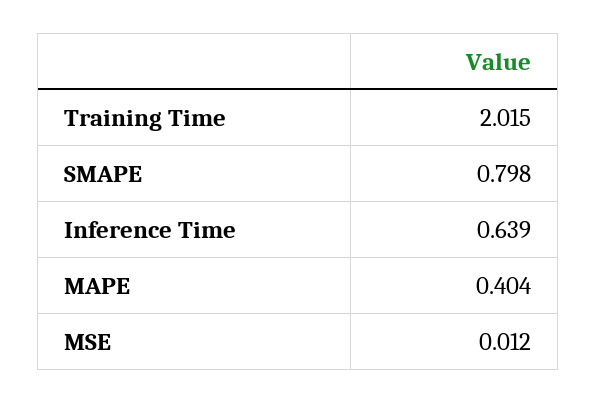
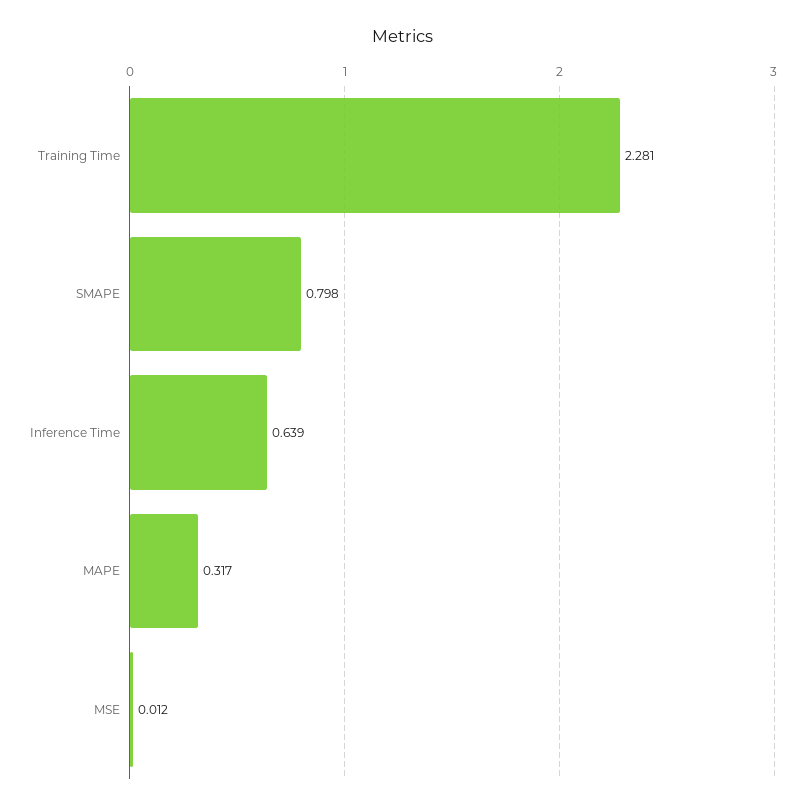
  {
-   "Training Time": 2.015,
+   "Training Time": 2.281,
    "SMAPE": 0.798,
    "Inference Time": 0.639,
-   "MAPE": 0.404,
+   "MAPE": 0.317,
    "MSE": 0.012
  }

